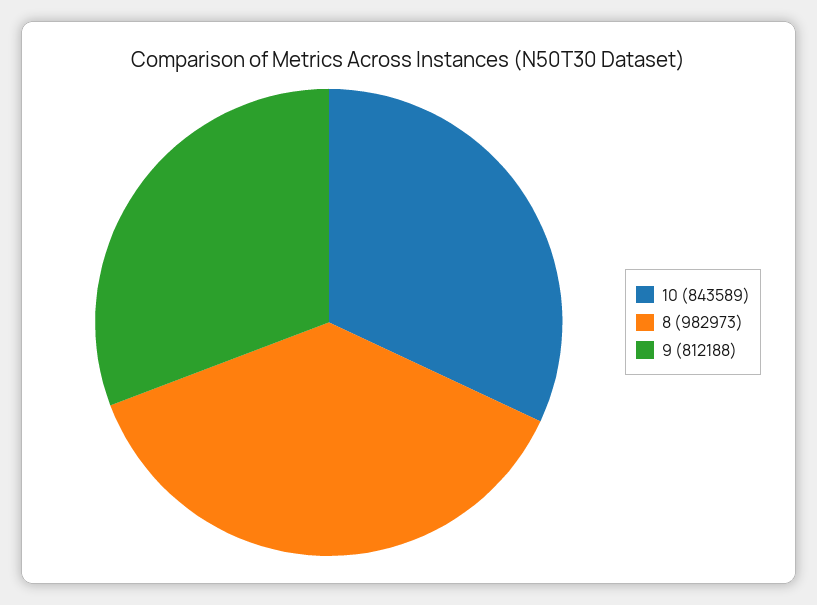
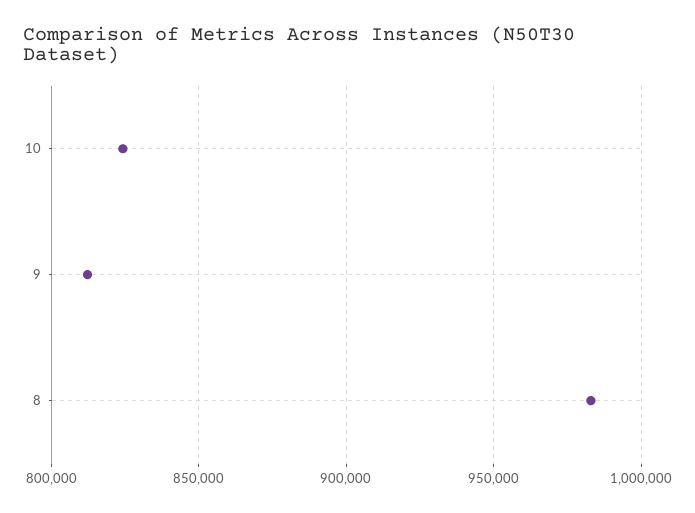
  {
-   "10": 843589,
+   "10": 825000,
    "8": 982973,
    "9": 812188
  }

